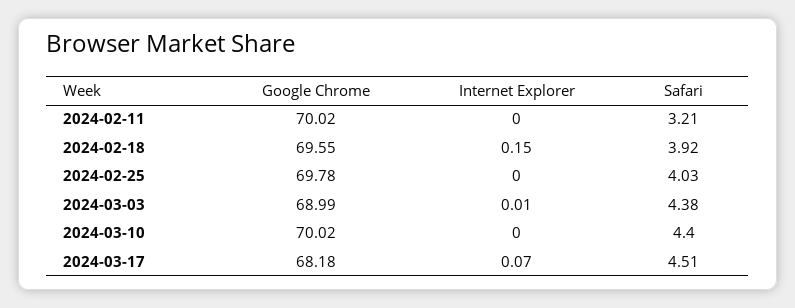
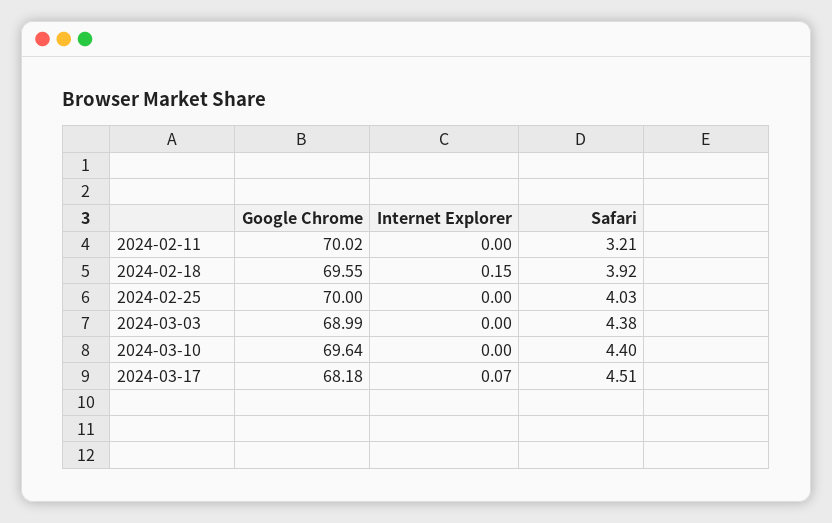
  {
    "Google Chrome": {
      "2024-02-11": 70.02,
      "2024-02-18": 69.55,
-     "2024-02-25": 69.78,
+     "2024-02-25": 70,
      "2024-03-03": 68.99,
-     "2024-03-10": 70.02,
+     "2024-03-10": 69.64,
      "2024-03-17": 68.18
    },
    "Internet Explorer": {
      "2024-02-11": 0,
      "2024-02-18": 0.15,
      "2024-02-25": 0,
-     "2024-03-03": 0.01,
+     "2024-03-03": 0,
      "2024-03-10": 0,
      "2024-03-17": 0.07
    },
    "Safari": {
      "2024-02-11": 3.21,
      "2024-02-18": 3.92,
      "2024-02-25": 4.03,
      "2024-03-03": 4.38,
      "2024-03-10": 4.4,
      "2024-03-17": 4.51
    }
  }

